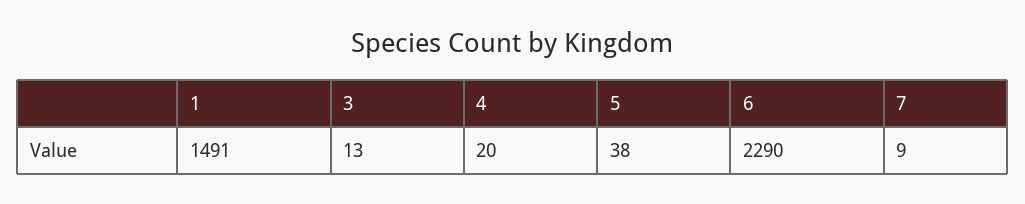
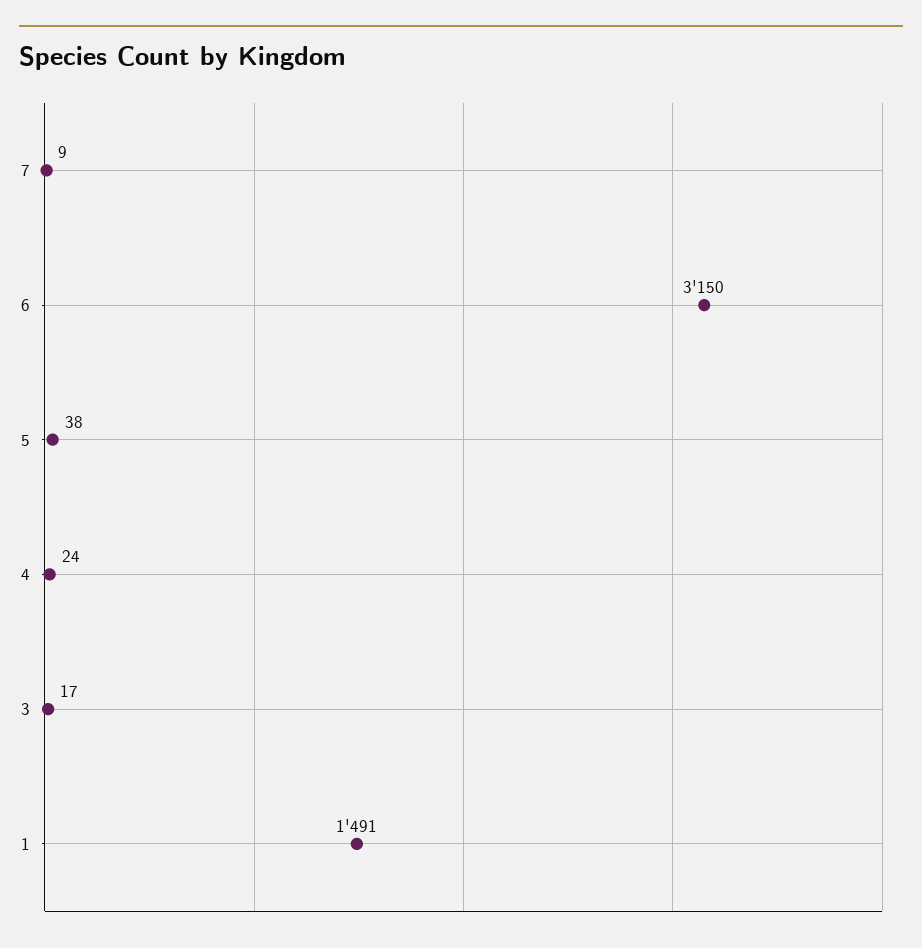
  {
    "1": 1491,
-   "3": 13,
+   "3": 17,
-   "4": 20,
+   "4": 24,
    "5": 38,
-   "6": 2290,
+   "6": 3150,
    "7": 9
  }

